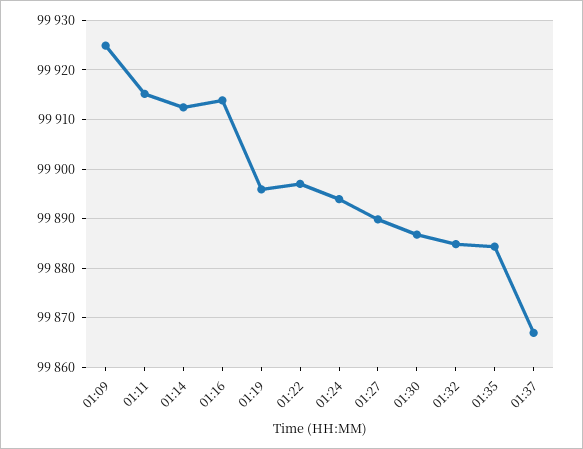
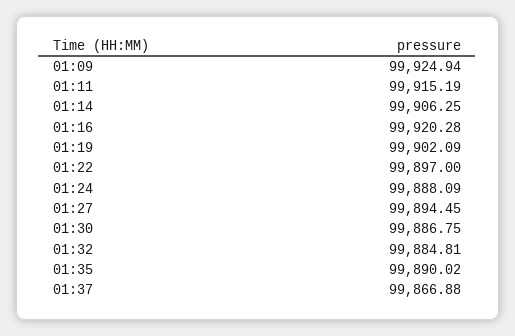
  {
    "01:09": 99924.94,
    "01:11": 99915.19,
-   "01:14": 99912,
+   "01:14": 99906.25,
-   "01:16": 99914,
+   "01:16": 99920.28,
-   "01:19": 99896,
+   "01:19": 99902.09,
    "01:22": 99897,
-   "01:24": 99894,
+   "01:24": 99888.09,
-   "01:27": 99890,
+   "01:27": 99894.45,
    "01:30": 99886.75,
    "01:32": 99884.81,
-   "01:35": 99884,
+   "01:35": 99890.02,
    "01:37": 99866.88
  }

